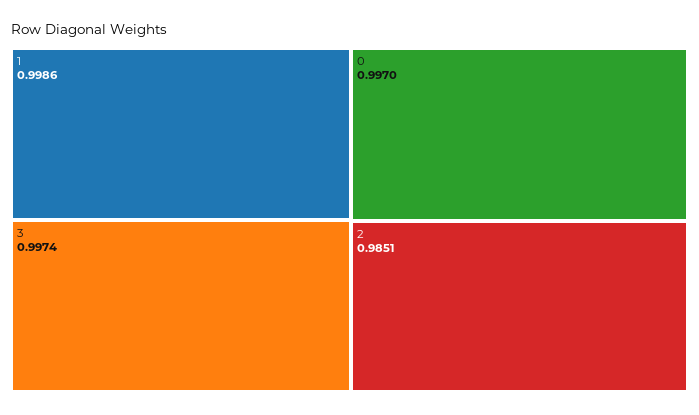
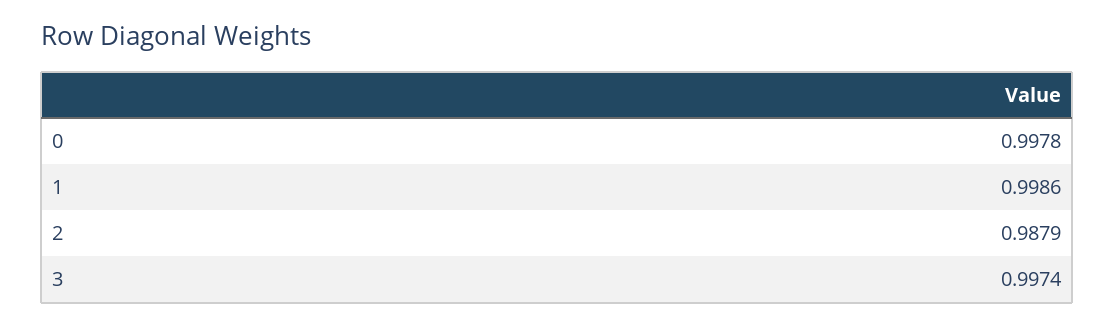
  {
    "1": 0.9986,
    "3": 0.9974,
-   "0": 0.997,
+   "0": 0.9978,
-   "2": 0.9851
+   "2": 0.9879
  }

